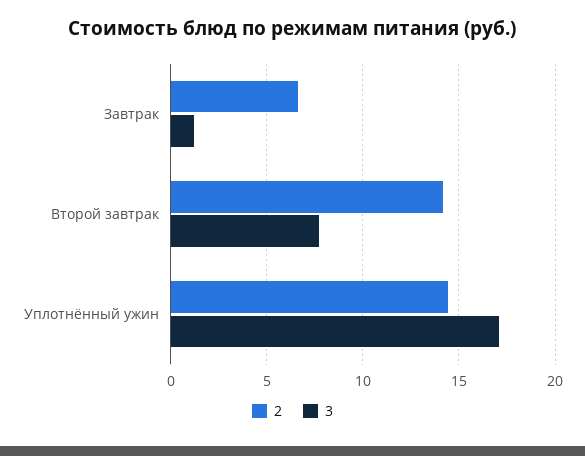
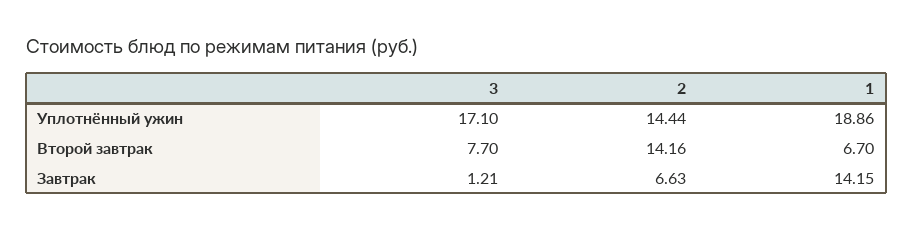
  {
    "2": {
      "Завтрак": 6.63,
      "Второй завтрак": 14.16,
      "Уплотнённый ужин": 14.44
    },
    "3": {
      "Завтрак": 1.21,
      "Второй завтрак": 7.7,
      "Уплотнённый ужин": 17.1
-   }
+   },
+   "1": {
+     "Уплотнённый ужин": 18.86,
+     "Второй завтрак": 6.7,
+     "Завтрак": 14.15
+   }
  }

